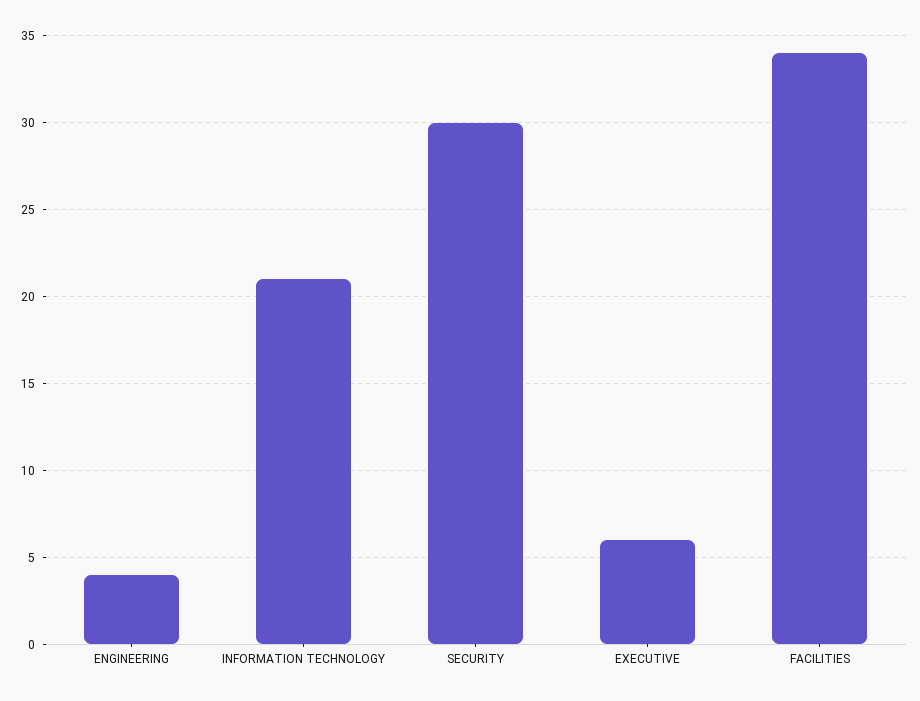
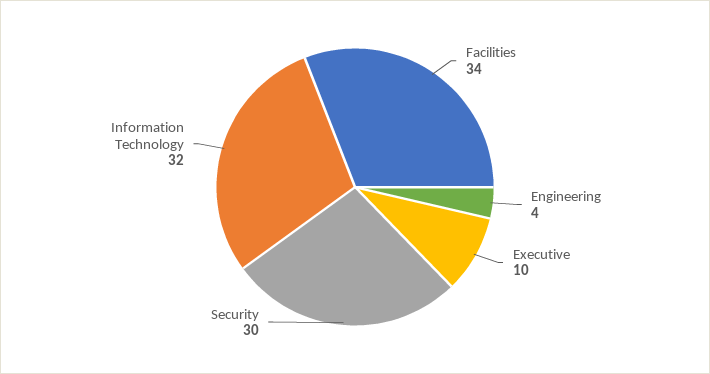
  {
    "ENGINEERING": 4,
-   "INFORMATION TECHNOLOGY": 21,
+   "INFORMATION TECHNOLOGY": 32,
    "SECURITY": 30,
-   "EXECUTIVE": 6,
+   "EXECUTIVE": 10,
    "FACILITIES": 34
  }

